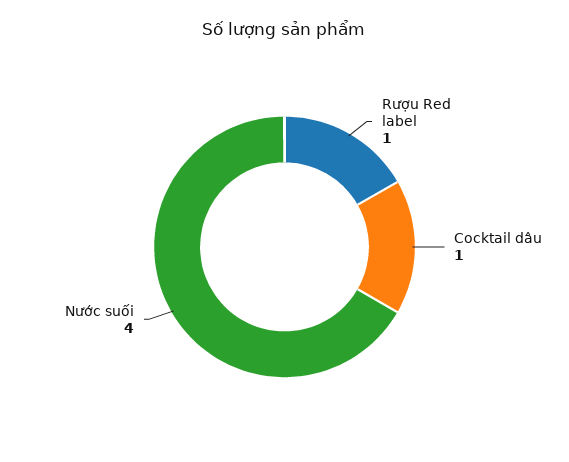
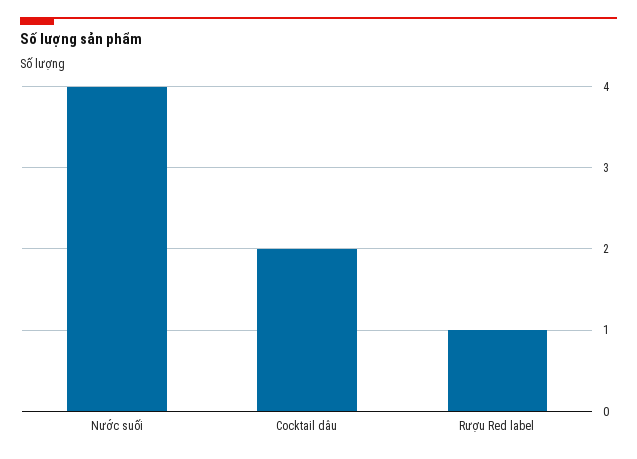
  {
    "Rượu Red label": 1,
-   "Cocktail dâu": 1,
+   "Cocktail dâu": 2,
    "Nước suối": 4
  }

